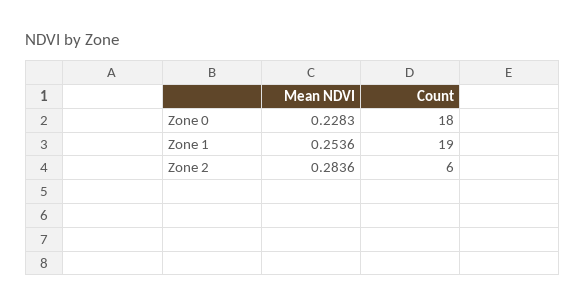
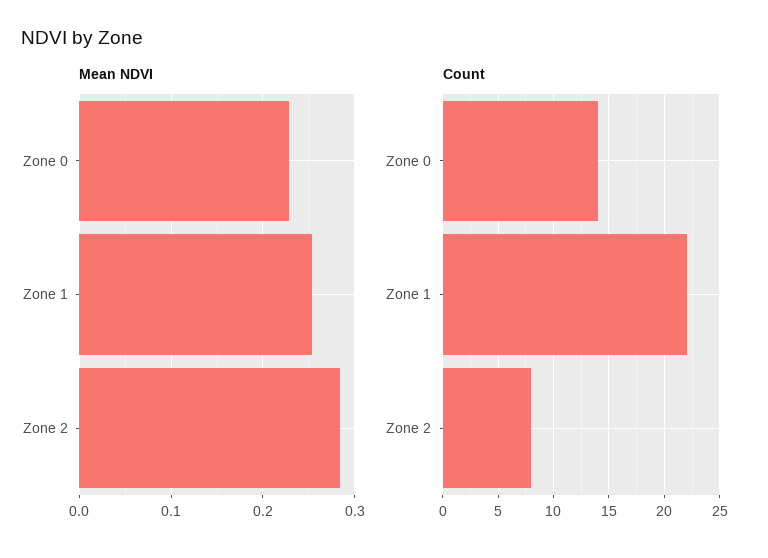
  {
    "Mean NDVI": {
      "Zone 0": 0.2283,
      "Zone 1": 0.2536,
      "Zone 2": 0.2836
    },
    "Count": {
-     "Zone 0": 18,
+     "Zone 0": 14,
-     "Zone 1": 19,
+     "Zone 1": 22,
-     "Zone 2": 6
+     "Zone 2": 8
    }
  }

